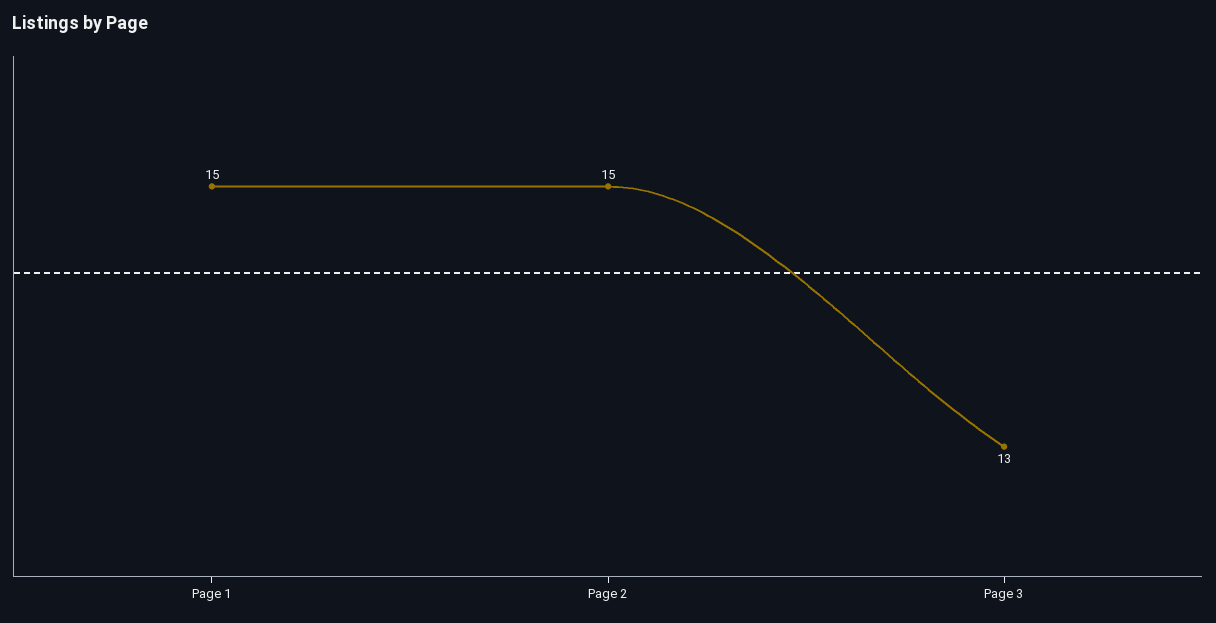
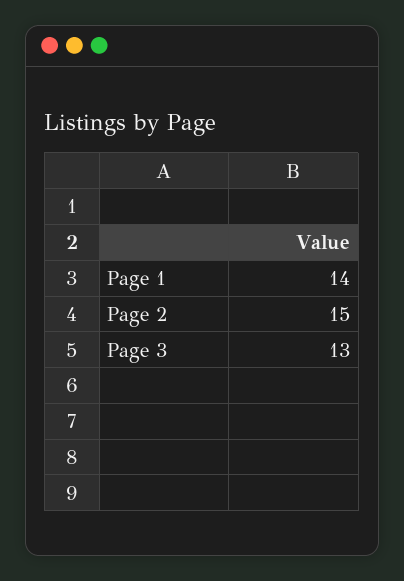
  {
-   "Page 1": 15,
+   "Page 1": 14,
    "Page 2": 15,
    "Page 3": 13
  }

